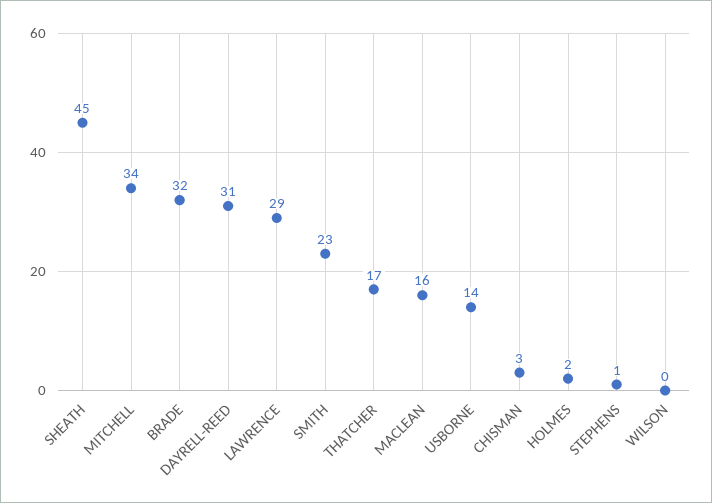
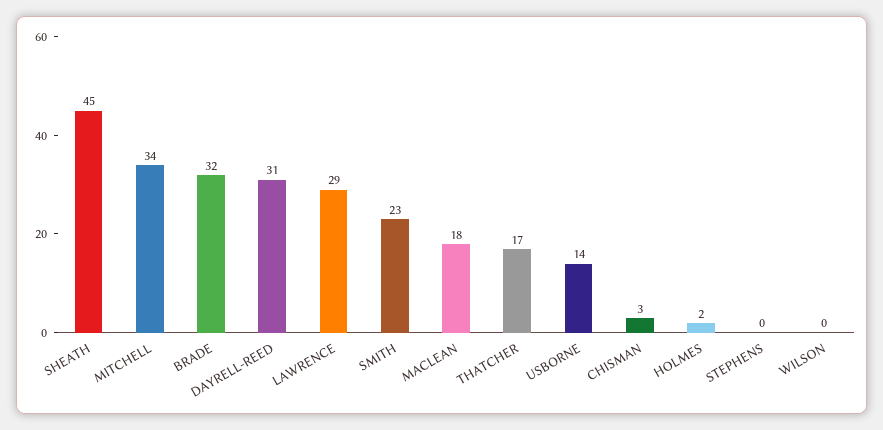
  {
    "SHEATH": 45,
    "MITCHELL": 34,
    "BRADE": 32,
    "DAYRELL-REED": 31,
    "LAWRENCE": 29,
    "SMITH": 23,
    "THATCHER": 17,
-   "MACLEAN": 16,
+   "MACLEAN": 18,
    "USBORNE": 14,
    "CHISMAN": 3,
    "HOLMES": 2,
-   "STEPHENS": 1,
+   "STEPHENS": 0,
    "WILSON": 0
  }

